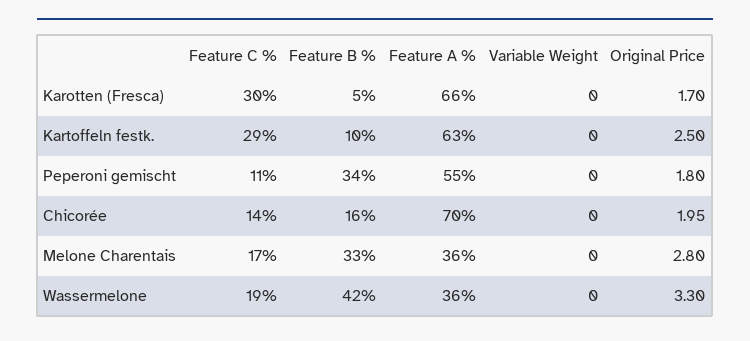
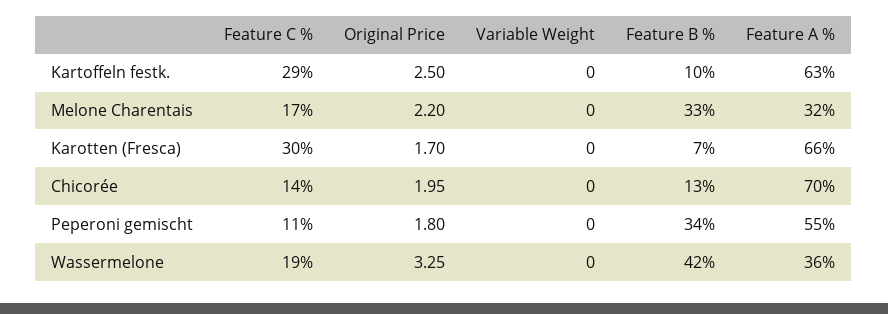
  {
    "Feature C %": {
      "Karotten (Fresca)": 30,
      "Kartoffeln festk.": 29,
      "Peperoni gemischt": 11,
      "Chicorée": 14,
      "Melone Charentais": 17,
      "Wassermelone": 19
    },
    "Feature B %": {
-     "Karotten (Fresca)": 5,
+     "Karotten (Fresca)": 7,
      "Kartoffeln festk.": 10,
      "Peperoni gemischt": 34,
-     "Chicorée": 16,
+     "Chicorée": 13,
      "Melone Charentais": 33,
      "Wassermelone": 42
    },
    "Feature A %": {
      "Karotten (Fresca)": 66,
      "Kartoffeln festk.": 63,
      "Peperoni gemischt": 55,
      "Chicorée": 70,
-     "Melone Charentais": 36,
+     "Melone Charentais": 32,
      "Wassermelone": 36
    },
    "Variable Weight": {
      "Karotten (Fresca)": 0,
      "Kartoffeln festk.": 0,
      "Peperoni gemischt": 0,
      "Chicorée": 0,
      "Melone Charentais": 0,
      "Wassermelone": 0
    },
    "Original Price": {
      "Karotten (Fresca)": 1.7,
      "Kartoffeln festk.": 2.5,
      "Peperoni gemischt": 1.8,
      "Chicorée": 1.95,
-     "Melone Charentais": 2.8,
+     "Melone Charentais": 2.2,
-     "Wassermelone": 3.3
+     "Wassermelone": 3.25
    }
  }

